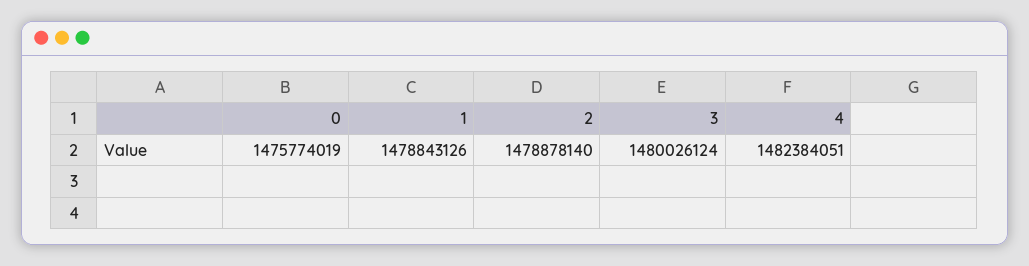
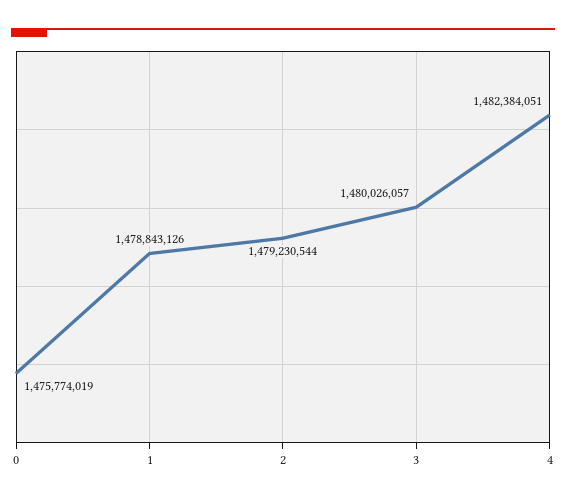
  {
    "0": 1475774019,
    "1": 1478843126,
-   "2": 1478878140,
+   "2": 1479230544,
-   "3": 1480026124,
+   "3": 1480026057,
    "4": 1482384051
  }

